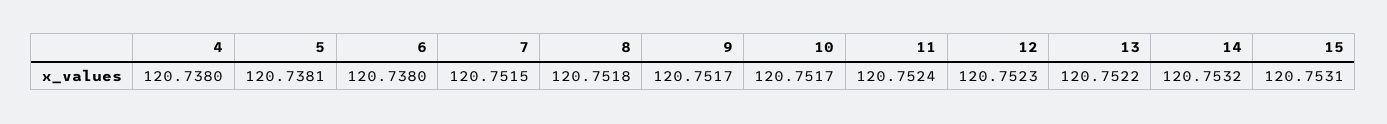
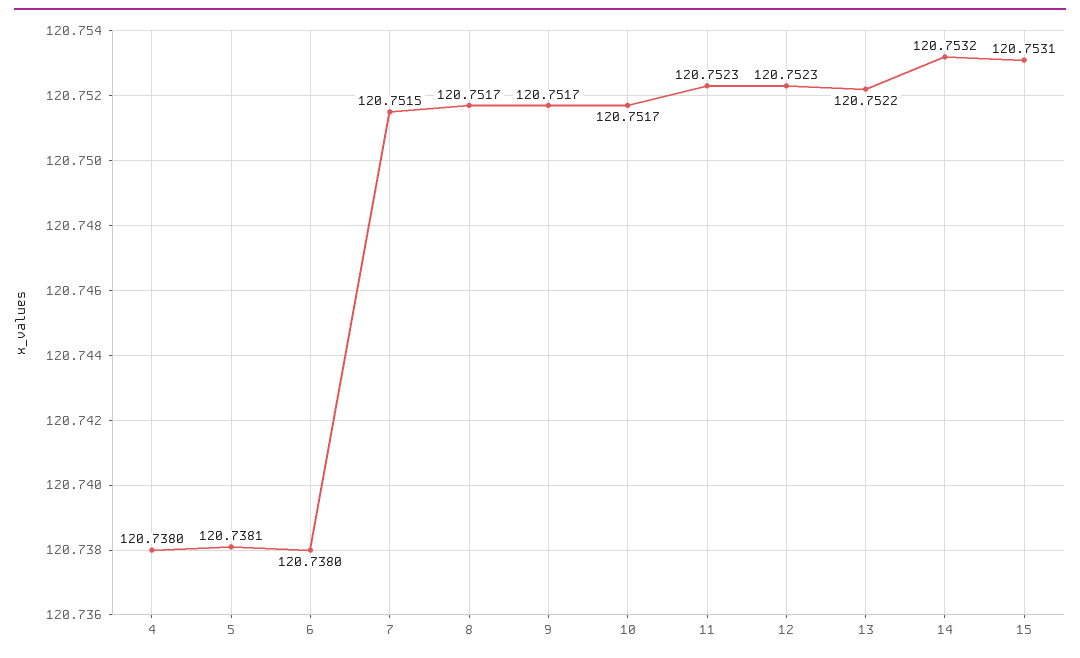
  {
    "4": 120.738,
    "5": 120.7381,
    "6": 120.738,
    "7": 120.7515,
-   "8": 120.7518,
+   "8": 120.7517,
    "9": 120.7517,
    "10": 120.7517,
-   "11": 120.7524,
+   "11": 120.7523,
    "12": 120.7523,
    "13": 120.7522,
    "14": 120.7532,
    "15": 120.7531
  }

